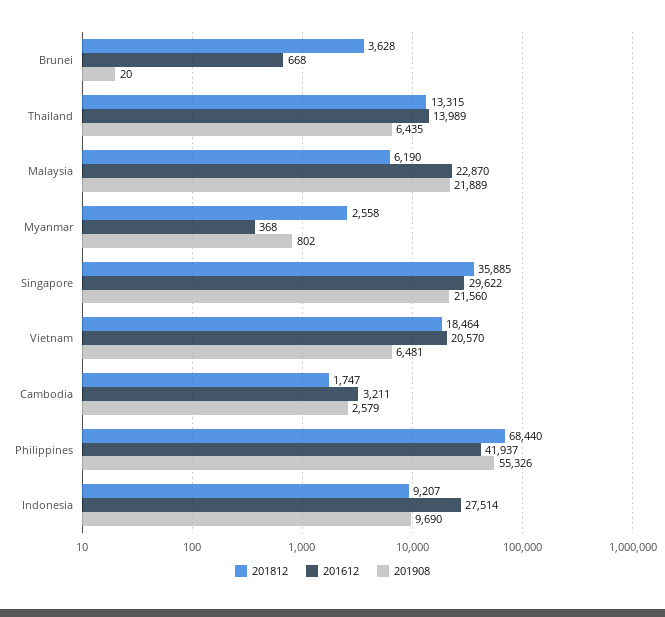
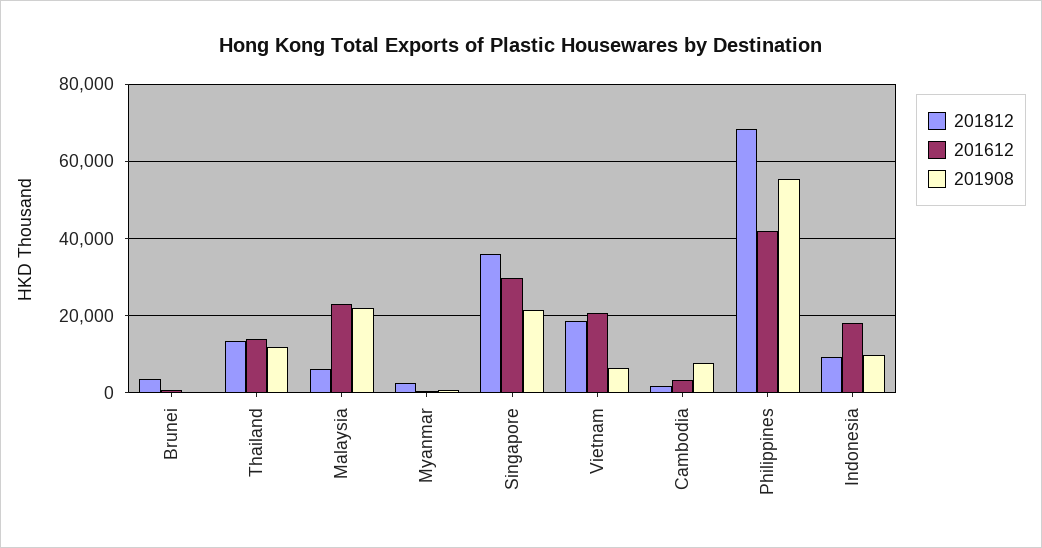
  {
    "201812": {
      "Brunei": 3628,
      "Thailand": 13315,
      "Malaysia": 6190,
      "Myanmar": 2558,
      "Singapore": 35885,
      "Vietnam": 18464,
      "Cambodia": 1747,
      "Philippines": 68440,
      "Indonesia": 9207
    },
    "201612": {
      "Brunei": 668,
      "Thailand": 13989,
      "Malaysia": 22870,
      "Myanmar": 368,
      "Singapore": 29622,
      "Vietnam": 20570,
      "Cambodia": 3211,
      "Philippines": 41937,
-     "Indonesia": 27514
+     "Indonesia": 18000
    },
    "201908": {
      "Brunei": 20,
-     "Thailand": 6435,
+     "Thailand": 12000,
      "Malaysia": 21889,
      "Myanmar": 802,
      "Singapore": 21560,
      "Vietnam": 6481,
-     "Cambodia": 2579,
+     "Cambodia": 8000,
      "Philippines": 55326,
      "Indonesia": 9690
    }
  }

